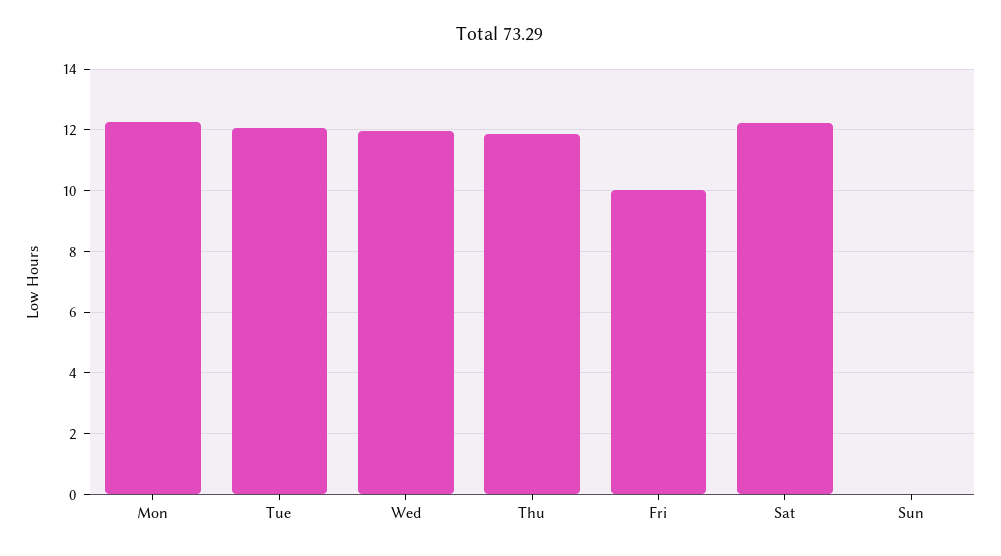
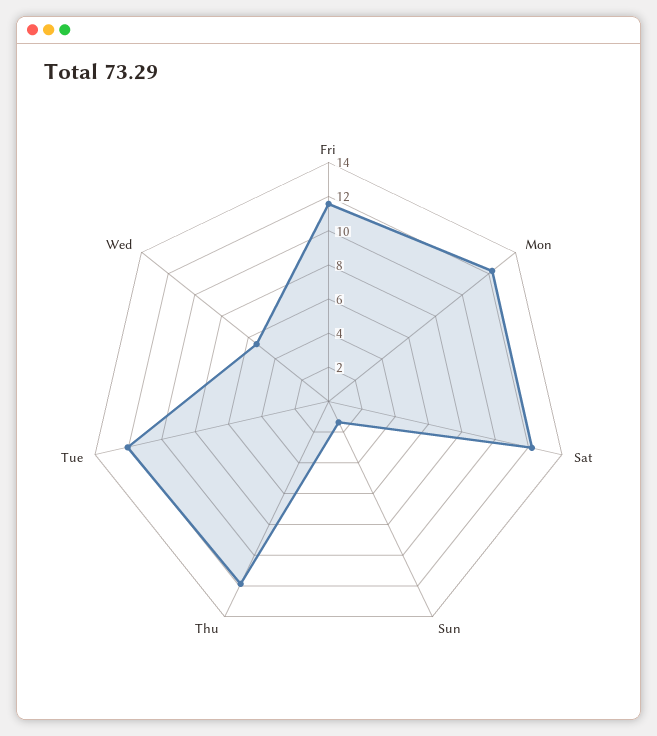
  {
    "Mon": 12.2,
    "Tue": 12,
-   "Wed": 12,
+   "Wed": 5.5,
    "Thu": 11.8,
-   "Fri": 10,
+   "Fri": 11.5,
    "Sat": 12.2,
-   "Sun": 0
+   "Sun": 1.5
  }

